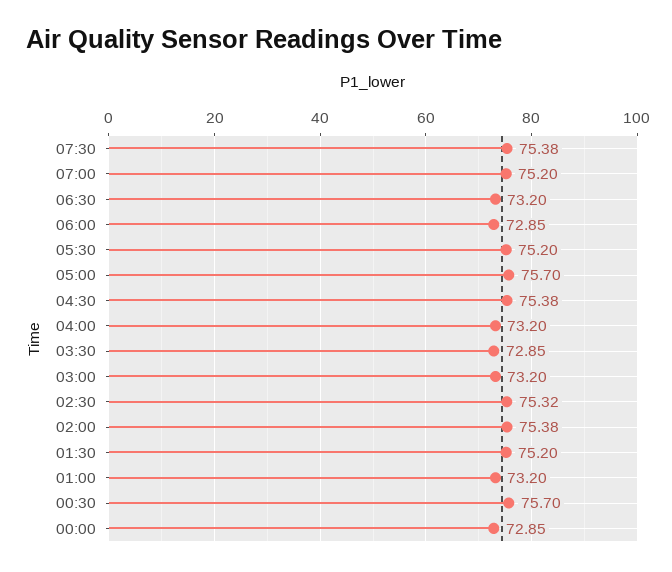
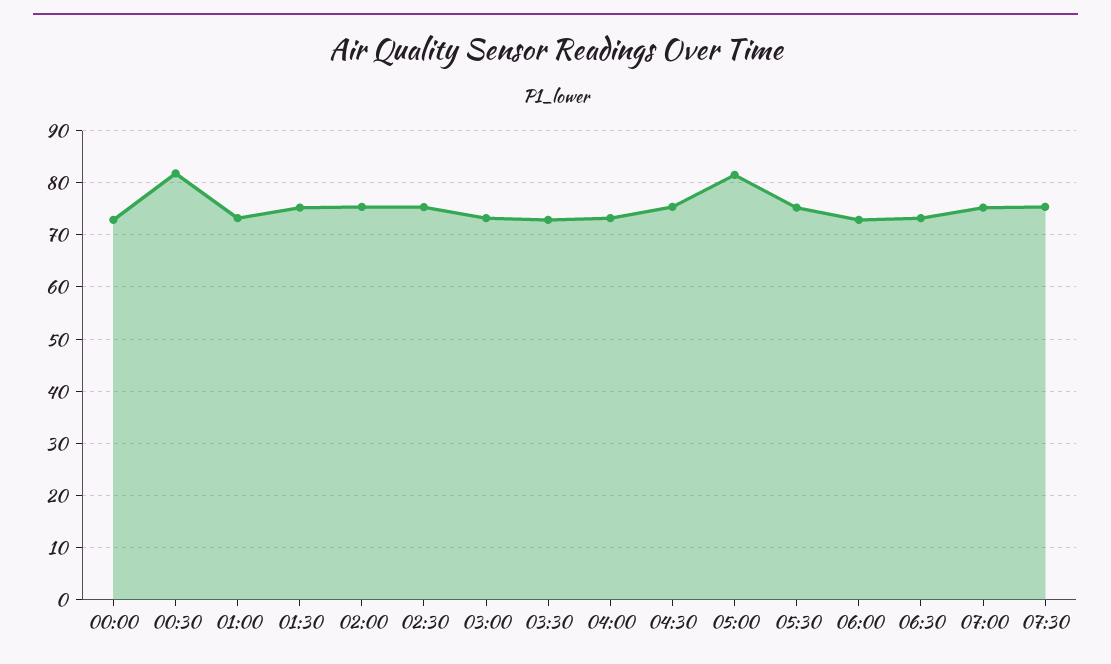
  {
    "07:30": 75.38,
    "07:00": 75.2,
    "06:30": 73.2,
    "06:00": 72.85,
    "05:30": 75.2,
-   "05:00": 75.7,
+   "05:00": 82,
    "04:30": 75.38,
    "04:00": 73.2,
    "03:30": 72.85,
    "03:00": 73.2,
    "02:30": 75.32,
    "02:00": 75.38,
    "01:30": 75.2,
    "01:00": 73.2,
-   "00:30": 75.7,
+   "00:30": 82,
    "00:00": 72.85
  }

